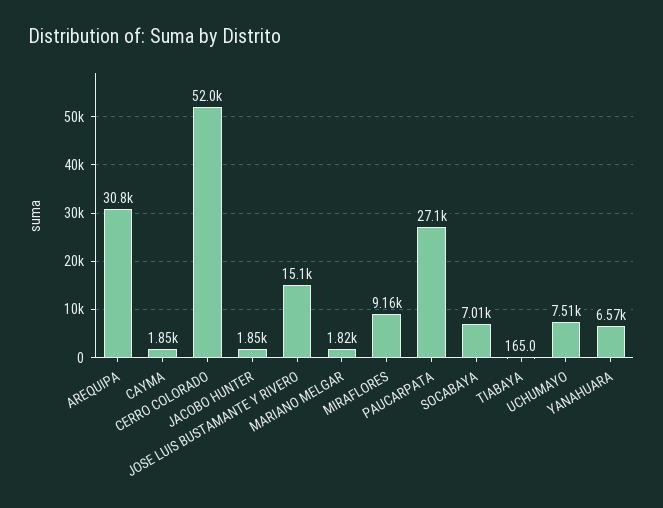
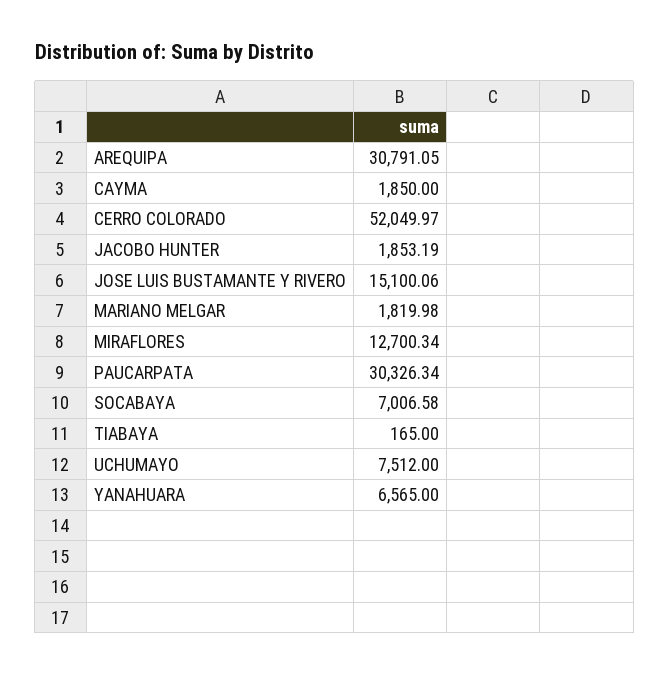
  {
    "AREQUIPA": 30791.05,
    "CAYMA": 1850,
    "CERRO COLORADO": 52049.97,
    "JACOBO HUNTER": 1853.19,
    "JOSE LUIS BUSTAMANTE Y RIVERO": 15100.06,
    "MARIANO MELGAR": 1819.98,
-   "MIRAFLORES": 9160,
+   "MIRAFLORES": 12700.34,
-   "PAUCARPATA": 27100,
+   "PAUCARPATA": 30326.34,
    "SOCABAYA": 7006.58,
    "TIABAYA": 165,
    "UCHUMAYO": 7512,
    "YANAHUARA": 6565
  }

